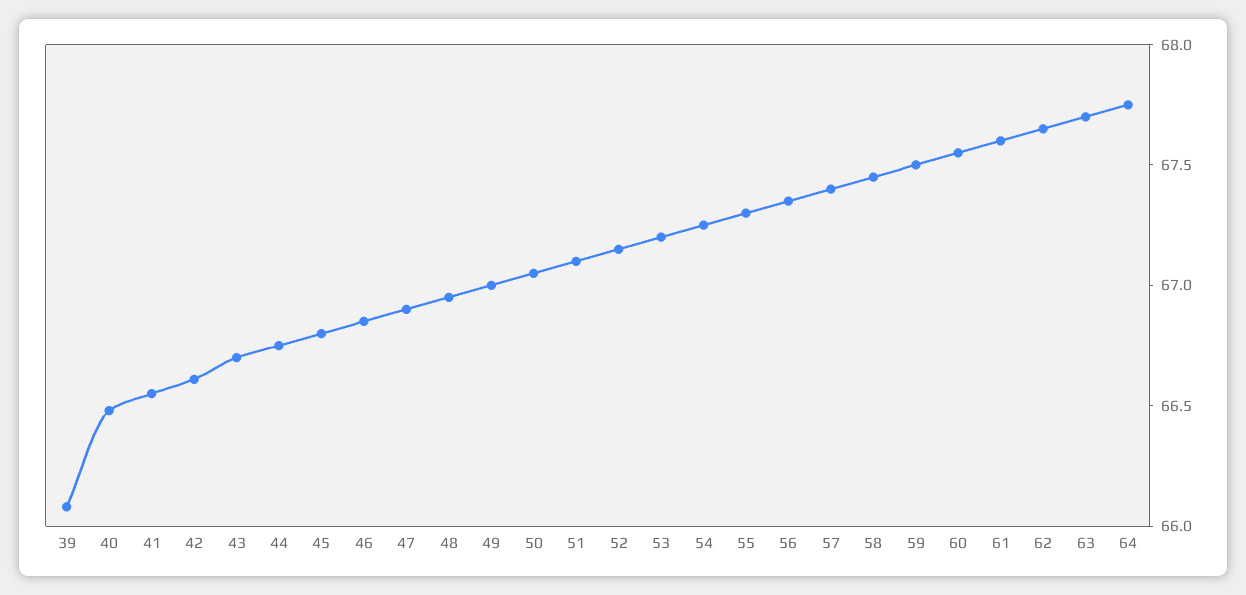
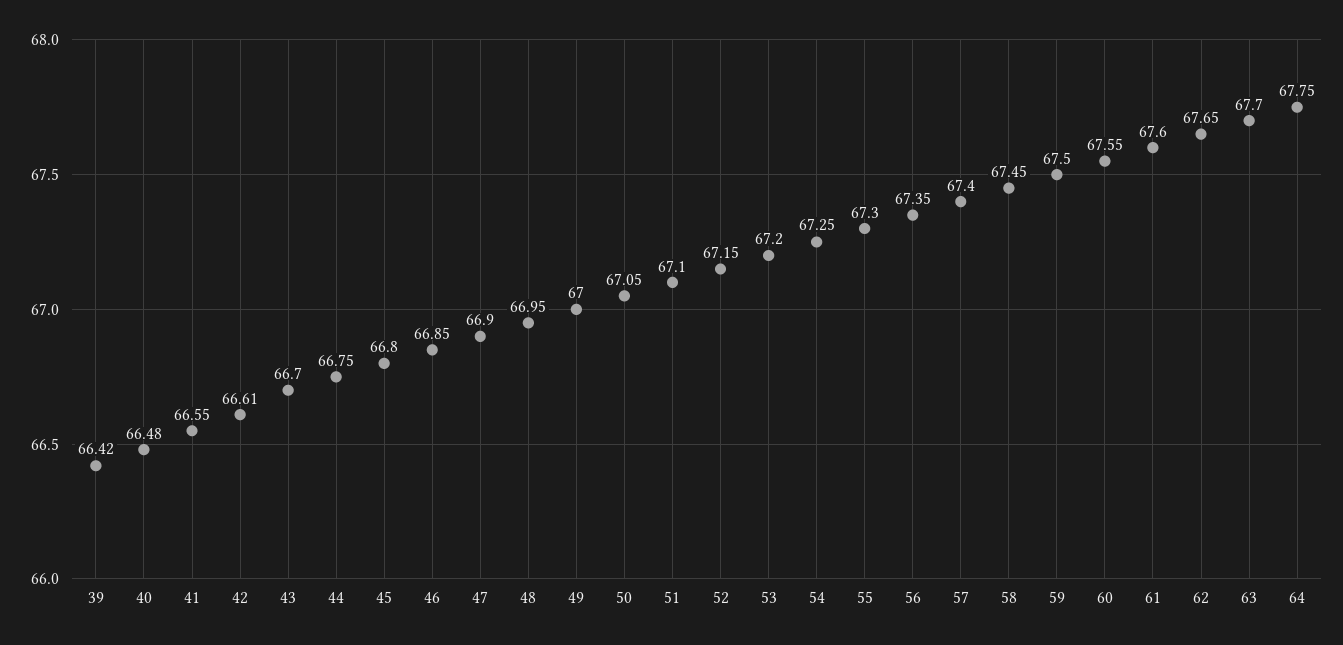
  {
-   "39": 66.1,
+   "39": 66.42,
    "40": 66.48,
    "41": 66.55,
    "42": 66.61,
    "43": 66.7,
    "44": 66.75,
    "45": 66.8,
    "46": 66.85,
    "47": 66.9,
    "48": 66.95,
    "49": 67,
    "50": 67.05,
    "51": 67.1,
    "52": 67.15,
    "53": 67.2,
    "54": 67.25,
    "55": 67.3,
    "56": 67.35,
    "57": 67.4,
    "58": 67.45,
    "59": 67.5,
    "60": 67.55,
    "61": 67.6,
    "62": 67.65,
    "63": 67.7,
    "64": 67.75
  }

